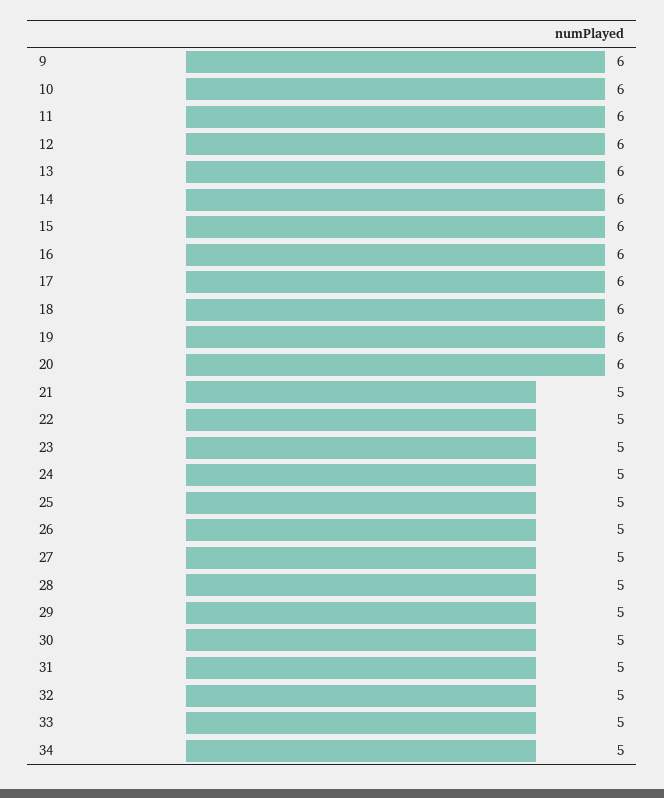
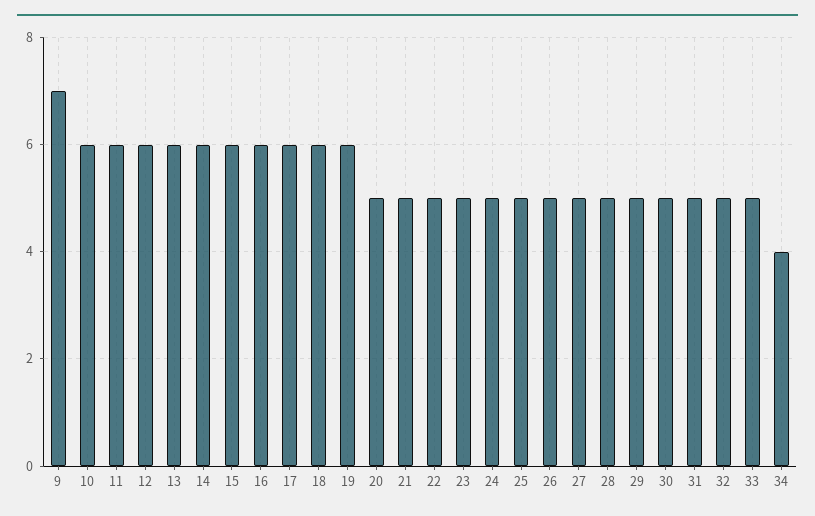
  {
-   "9": 6,
+   "9": 7,
    "10": 6,
    "11": 6,
    "12": 6,
    "13": 6,
    "14": 6,
    "15": 6,
    "16": 6,
    "17": 6,
    "18": 6,
    "19": 6,
-   "20": 6,
+   "20": 5,
    "21": 5,
    "22": 5,
    "23": 5,
    "24": 5,
    "25": 5,
    "26": 5,
    "27": 5,
    "28": 5,
    "29": 5,
    "30": 5,
    "31": 5,
    "32": 5,
    "33": 5,
-   "34": 5
+   "34": 4
  }

